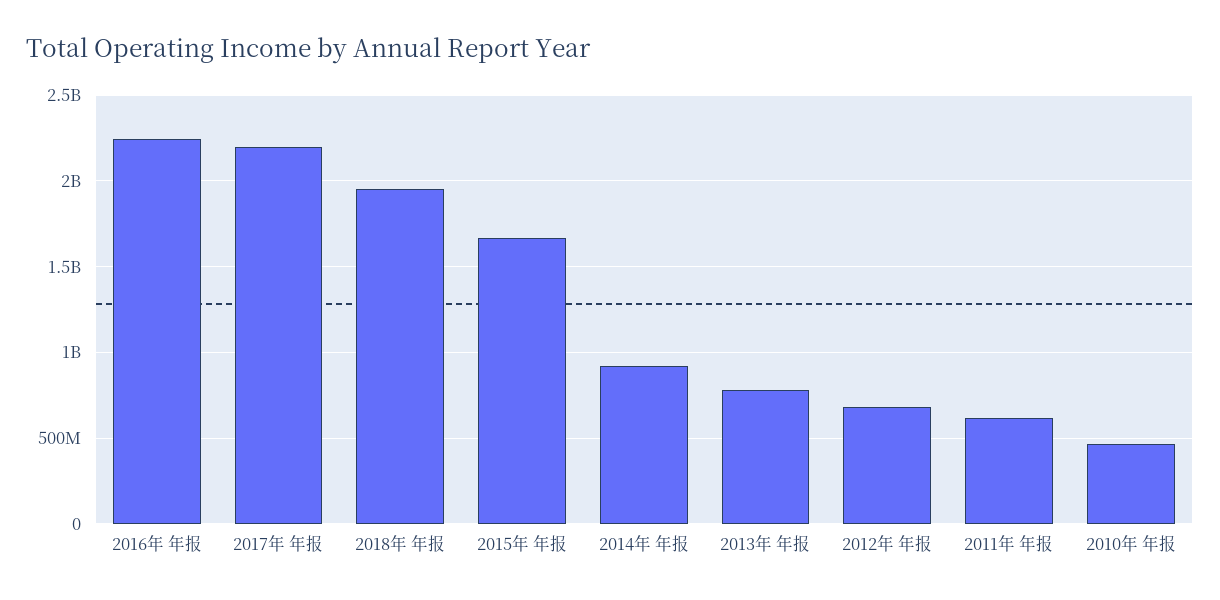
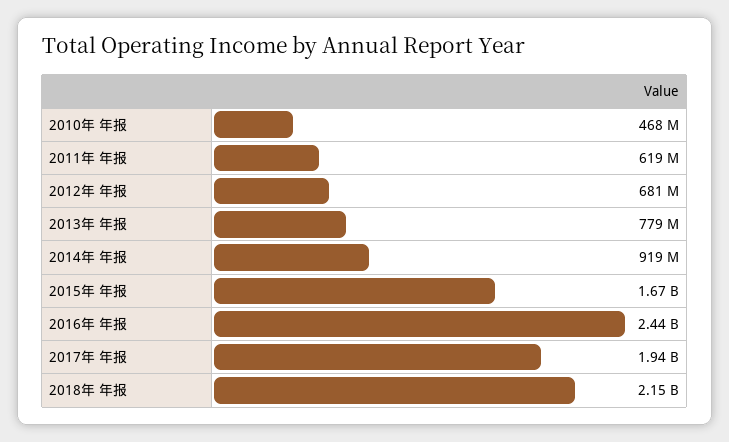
  {
-   "2016年 年报": 2250000000,
+   "2016年 年报": 2440000000,
-   "2017年 年报": 2200000000,
+   "2017年 年报": 1940000000,
-   "2018年 年报": 1950000000,
+   "2018年 年报": 2150000000,
    "2015年 年报": 1670000000,
    "2014年 年报": 919000000,
    "2013年 年报": 779000000,
    "2012年 年报": 681000000,
    "2011年 年报": 619000000,
    "2010年 年报": 468000000
  }

